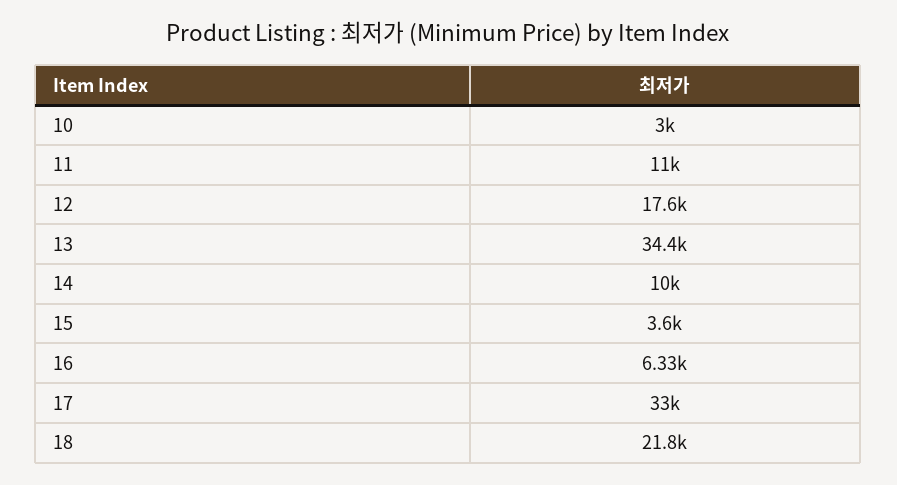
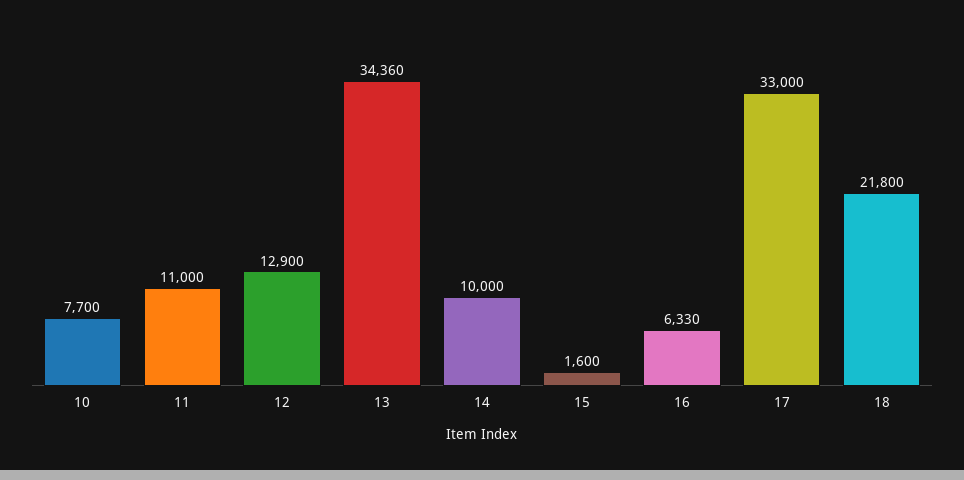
  {
-   "10": 3000,
+   "10": 7700,
    "11": 11000,
-   "12": 17600,
+   "12": 12900,
    "13": 34360,
    "14": 10000,
-   "15": 3600,
+   "15": 1600,
    "16": 6330,
    "17": 33000,
    "18": 21800
  }

